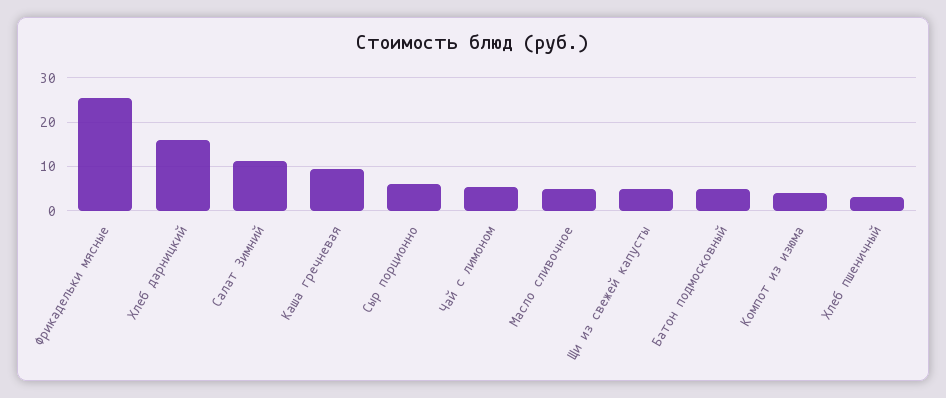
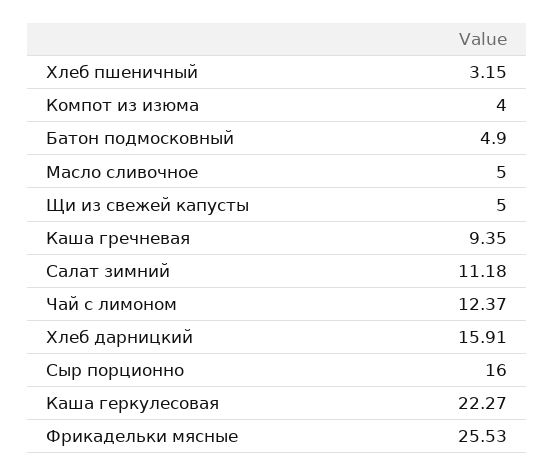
  {
    "Фрикадельки мясные": 25.53,
    "Хлеб дарницкий": 15.91,
    "Салат Зимний": 11.18,
    "Каша гречневая": 9.35,
-   "Сыр порционно": 6,
+   "Сыр порционно": 16,
-   "Чай с лимоном": 6,
+   "Чай с лимоном": 12.37,
    "Масло сливочное": 5,
    "Щи из свежей капусты": 5,
    "Батон подмосковный": 4.9,
    "Компот из изюма": 4,
-   "Хлеб пшеничный": 3.15
+   "Хлеб пшеничный": 3.15,
+   "Каша геркулесовая": 22.27
  }

